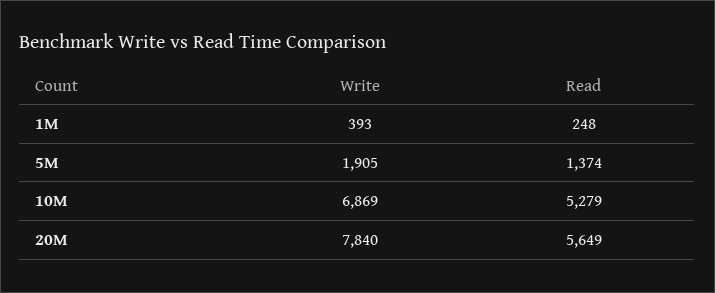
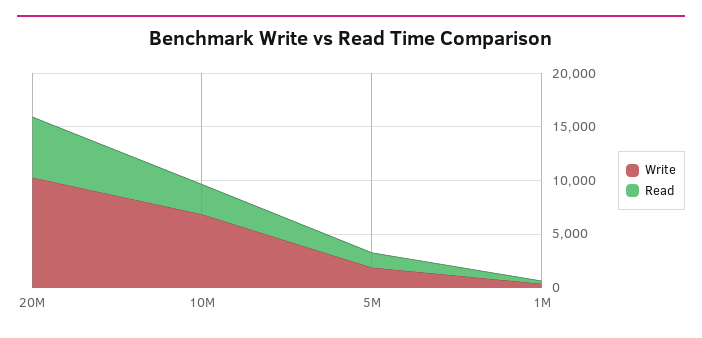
  {
    "Write": {
      "1M": 393,
      "5M": 1905,
      "10M": 6869,
-     "20M": 7840
+     "20M": 10000
    },
    "Read": {
      "1M": 248,
      "5M": 1374,
-     "10M": 5279,
+     "10M": 3000,
      "20M": 5649
    }
  }

